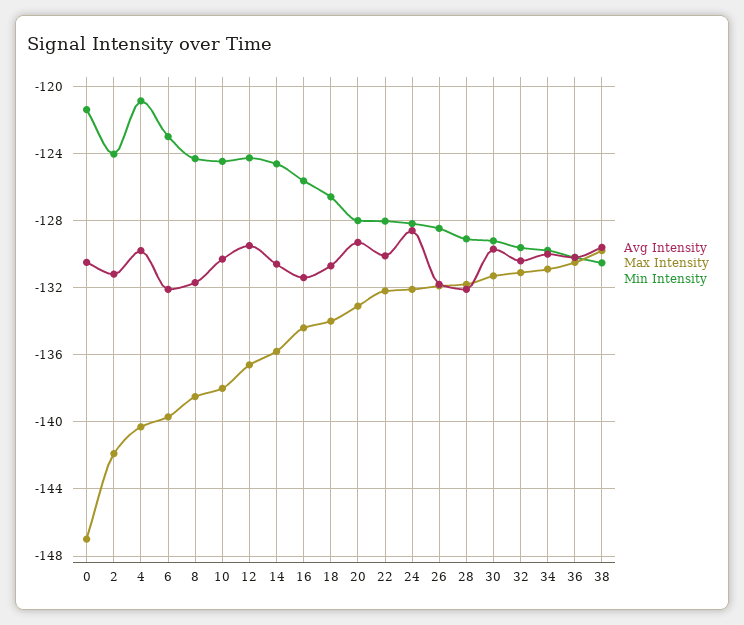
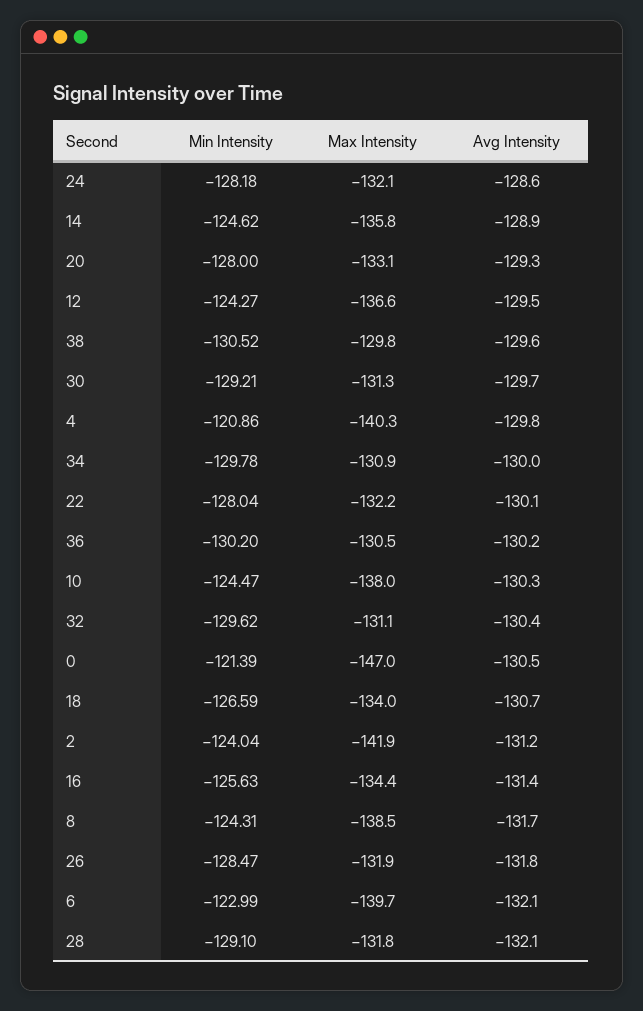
  {
    "Avg Intensity": {
      "0": -130.5,
      "2": -131.2,
      "4": -129.8,
      "6": -132.1,
      "8": -131.7,
      "10": -130.3,
      "12": -129.5,
-     "14": -130.5,
+     "14": -128.9,
      "16": -131.4,
      "18": -130.7,
      "20": -129.3,
      "22": -130.1,
      "24": -128.6,
      "26": -131.8,
      "28": -132.1,
      "30": -129.7,
      "32": -130.4,
      "34": -130,
      "36": -130.2,
      "38": -129.6
    },
    "Max Intensity": {
      "0": -147,
      "2": -141.9,
      "4": -140.3,
      "6": -139.7,
      "8": -138.5,
      "10": -138,
      "12": -136.6,
      "14": -135.8,
      "16": -134.4,
      "18": -134,
      "20": -133.1,
      "22": -132.2,
      "24": -132.1,
      "26": -131.9,
      "28": -131.8,
      "30": -131.3,
      "32": -131.1,
      "34": -130.9,
      "36": -130.5,
      "38": -129.8
    },
    "Min Intensity": {
      "0": -121.39,
      "2": -124.04,
      "4": -120.86,
      "6": -122.99,
      "8": -124.31,
      "10": -124.47,
      "12": -124.27,
      "14": -124.62,
      "16": -125.63,
      "18": -126.59,
      "20": -128,
      "22": -128.04,
      "24": -128.18,
      "26": -128.47,
      "28": -129.1,
      "30": -129.21,
      "32": -129.62,
      "34": -129.78,
      "36": -130.2,
      "38": -130.52
    }
  }

